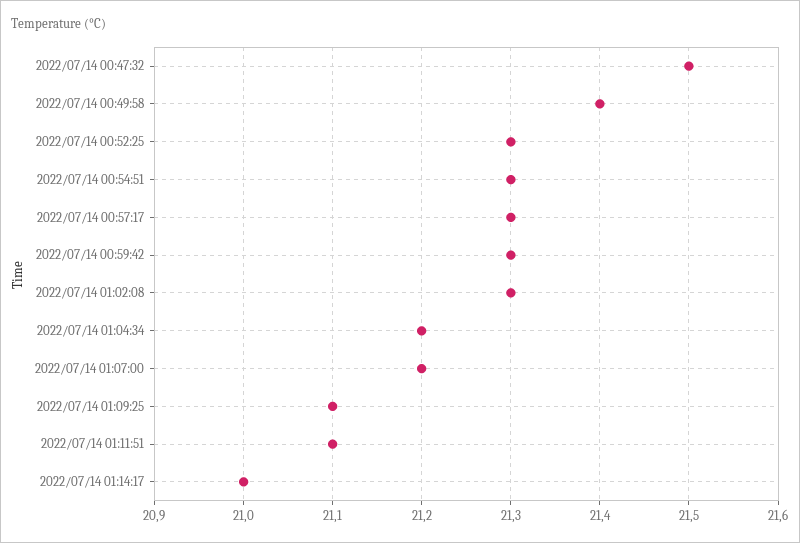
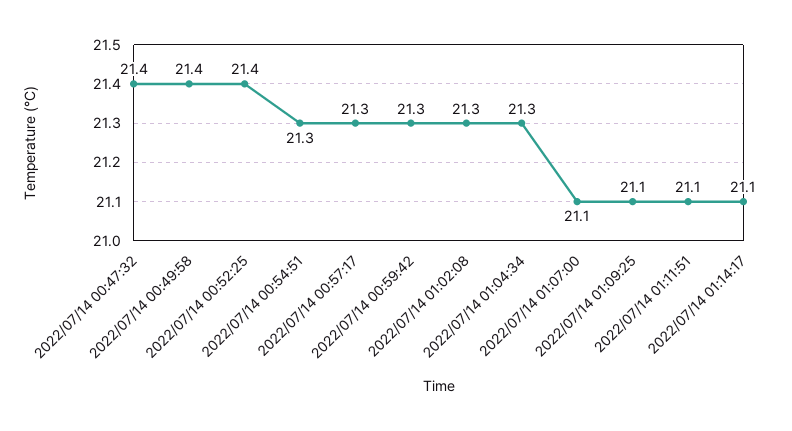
  {
-   "2022/07/14 00:47:32": 21.5,
+   "2022/07/14 00:47:32": 21.4,
    "2022/07/14 00:49:58": 21.4,
-   "2022/07/14 00:52:25": 21.3,
+   "2022/07/14 00:52:25": 21.4,
    "2022/07/14 00:54:51": 21.3,
    "2022/07/14 00:57:17": 21.3,
    "2022/07/14 00:59:42": 21.3,
    "2022/07/14 01:02:08": 21.3,
-   "2022/07/14 01:04:34": 21.2,
+   "2022/07/14 01:04:34": 21.3,
-   "2022/07/14 01:07:00": 21.2,
+   "2022/07/14 01:07:00": 21.1,
    "2022/07/14 01:09:25": 21.1,
    "2022/07/14 01:11:51": 21.1,
-   "2022/07/14 01:14:17": 21
+   "2022/07/14 01:14:17": 21.1
  }

